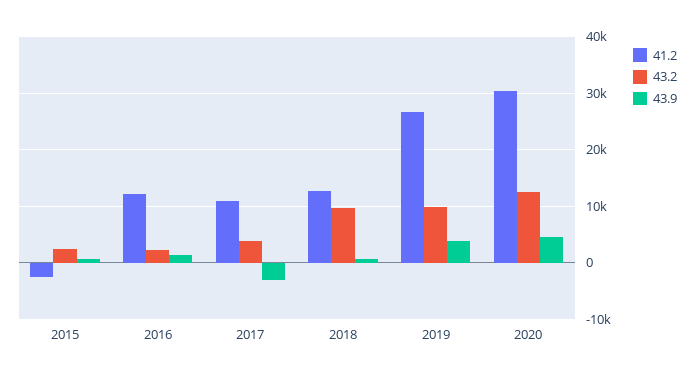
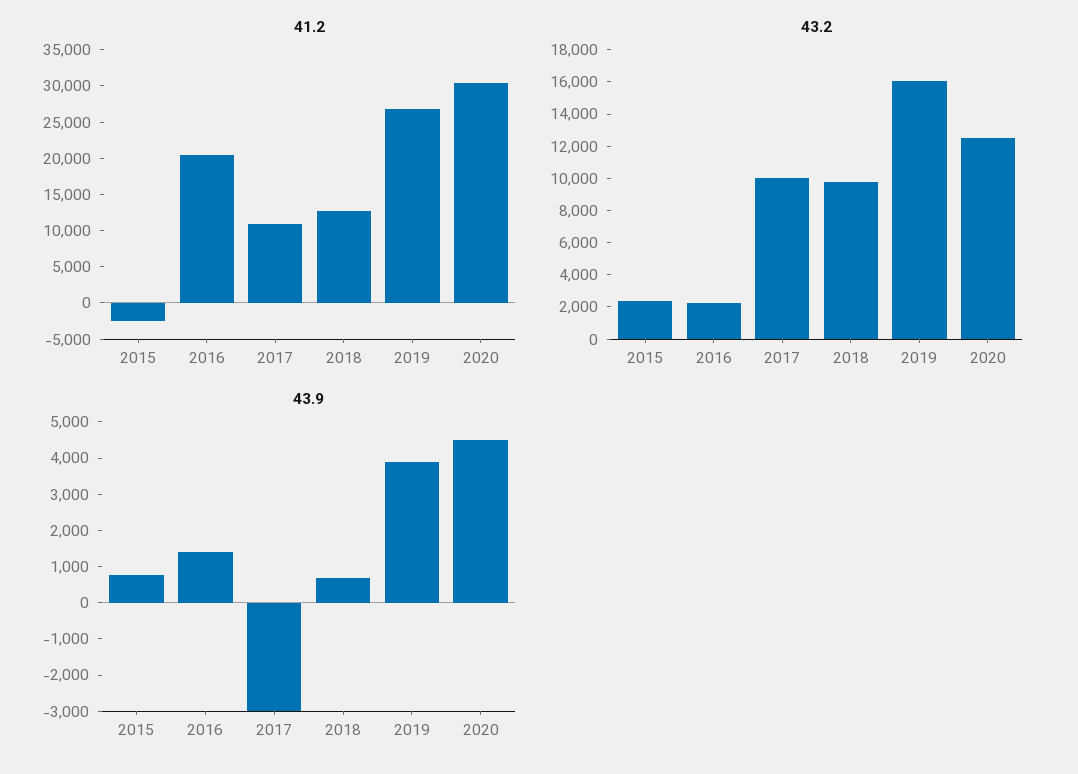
  {
    "41.2": {
      "2015": -2000,
-     "2016": 12000,
+     "2016": 20000,
      "2017": 10000,
      "2018": 12000,
      "2019": 26000,
      "2020": 30000
    },
    "43.2": {
      "2015": 2500,
      "2016": 2000,
-     "2017": 4000,
+     "2017": 10000,
      "2018": 10000,
-     "2019": 10000,
+     "2019": 16000,
      "2020": 12500
    },
    "43.9": {
      "2015": 750,
      "2016": 1500,
      "2017": -3000,
      "2018": 750,
      "2019": 4000,
      "2020": 4500
    }
  }

